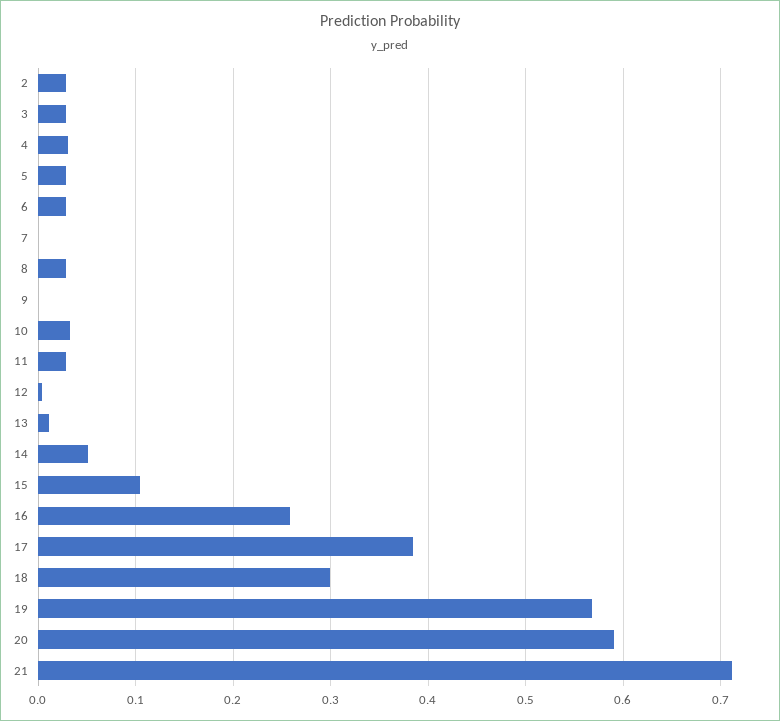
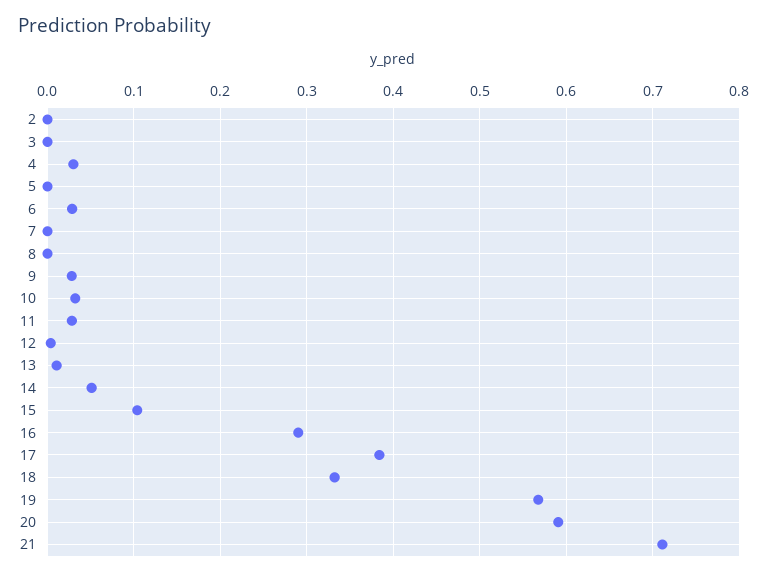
  {
-   "2": 0.03,
+   "2": 0,
-   "3": 0.03,
+   "3": 0,
    "4": 0.03,
-   "5": 0.03,
+   "5": 0,
    "6": 0.03,
    "7": 0,
-   "8": 0.03,
+   "8": 0,
-   "9": 0,
+   "9": 0.03,
    "10": 0.03,
    "11": 0.03,
    "12": 0,
    "13": 0.01,
    "14": 0.05,
    "15": 0.1,
-   "16": 0.26,
+   "16": 0.29,
    "17": 0.38,
-   "18": 0.3,
+   "18": 0.33,
    "19": 0.57,
    "20": 0.59,
    "21": 0.71
  }

